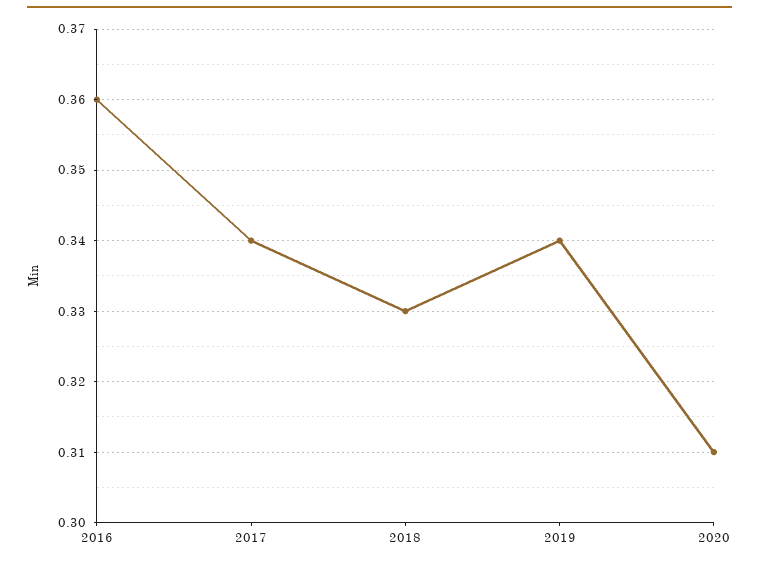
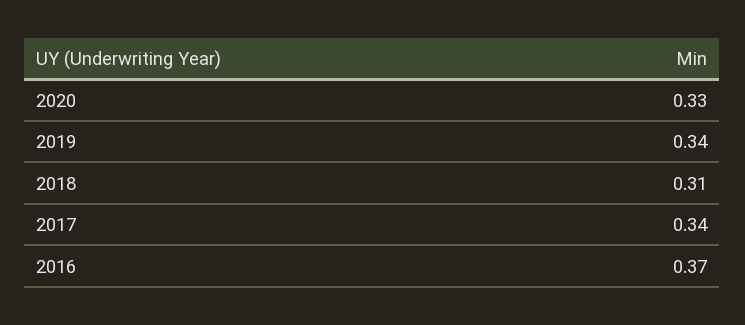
  {
-   "2016": 0.36,
+   "2016": 0.37,
    "2017": 0.34,
-   "2018": 0.33,
+   "2018": 0.31,
    "2019": 0.34,
-   "2020": 0.31
+   "2020": 0.33
  }

